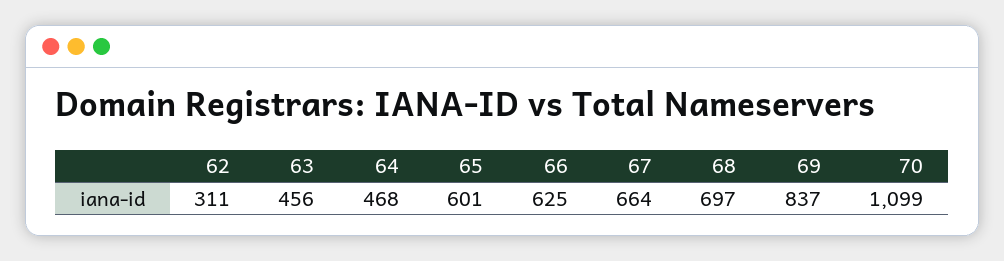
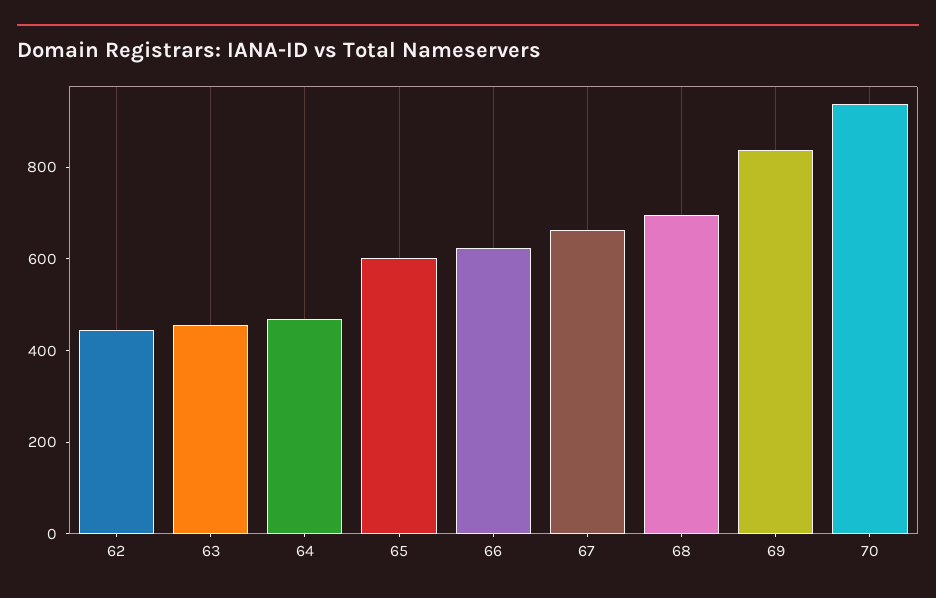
  {
-   "62": 311,
+   "62": 450,
    "63": 456,
    "64": 468,
    "65": 601,
    "66": 625,
    "67": 664,
    "68": 697,
    "69": 837,
-   "70": 1099
+   "70": 950
  }

